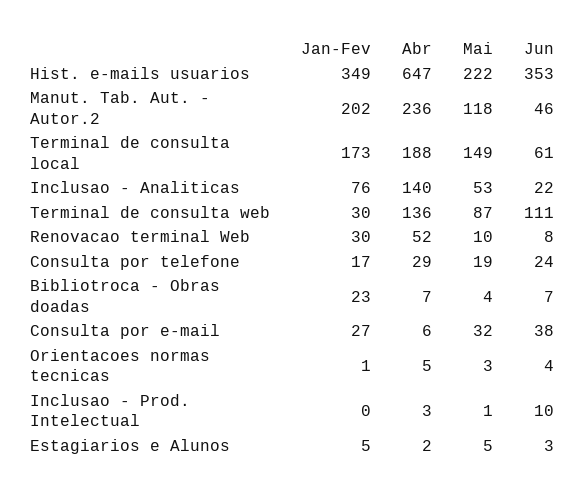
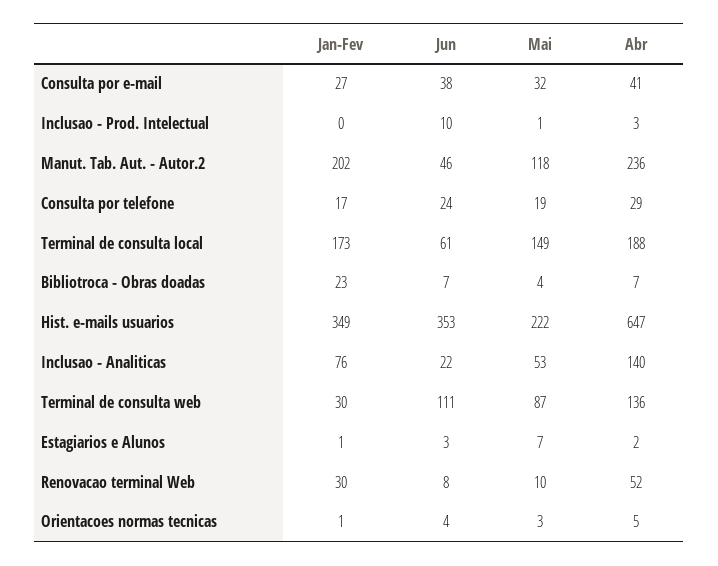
  {
    "Jan-Fev": {
      "Hist. e-mails usuarios": 349,
      "Manut. Tab. Aut. - Autor.2": 202,
      "Terminal de consulta local": 173,
      "Inclusao - Analiticas": 76,
      "Terminal de consulta web": 30,
      "Renovacao terminal Web": 30,
      "Consulta por telefone": 17,
      "Bibliotroca - Obras doadas": 23,
      "Consulta por e-mail": 27,
      "Orientacoes normas tecnicas": 1,
      "Inclusao - Prod. Intelectual": 0,
-     "Estagiarios e Alunos": 5
+     "Estagiarios e Alunos": 1
    },
    "Abr": {
      "Hist. e-mails usuarios": 647,
      "Manut. Tab. Aut. - Autor.2": 236,
      "Terminal de consulta local": 188,
      "Inclusao - Analiticas": 140,
      "Terminal de consulta web": 136,
      "Renovacao terminal Web": 52,
      "Consulta por telefone": 29,
      "Bibliotroca - Obras doadas": 7,
-     "Consulta por e-mail": 6,
+     "Consulta por e-mail": 41,
      "Orientacoes normas tecnicas": 5,
      "Inclusao - Prod. Intelectual": 3,
      "Estagiarios e Alunos": 2
    },
    "Mai": {
      "Hist. e-mails usuarios": 222,
      "Manut. Tab. Aut. - Autor.2": 118,
      "Terminal de consulta local": 149,
      "Inclusao - Analiticas": 53,
      "Terminal de consulta web": 87,
      "Renovacao terminal Web": 10,
      "Consulta por telefone": 19,
      "Bibliotroca - Obras doadas": 4,
      "Consulta por e-mail": 32,
      "Orientacoes normas tecnicas": 3,
      "Inclusao - Prod. Intelectual": 1,
-     "Estagiarios e Alunos": 5
+     "Estagiarios e Alunos": 7
    },
    "Jun": {
      "Hist. e-mails usuarios": 353,
      "Manut. Tab. Aut. - Autor.2": 46,
      "Terminal de consulta local": 61,
      "Inclusao - Analiticas": 22,
      "Terminal de consulta web": 111,
      "Renovacao terminal Web": 8,
      "Consulta por telefone": 24,
      "Bibliotroca - Obras doadas": 7,
      "Consulta por e-mail": 38,
      "Orientacoes normas tecnicas": 4,
      "Inclusao - Prod. Intelectual": 10,
      "Estagiarios e Alunos": 3
    }
  }

